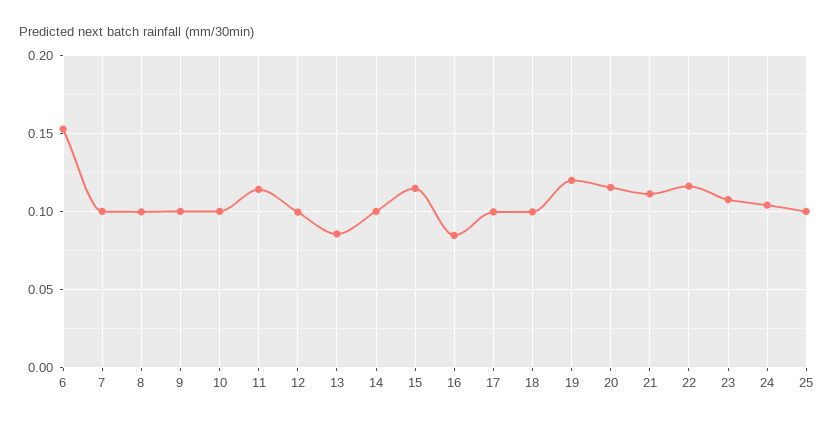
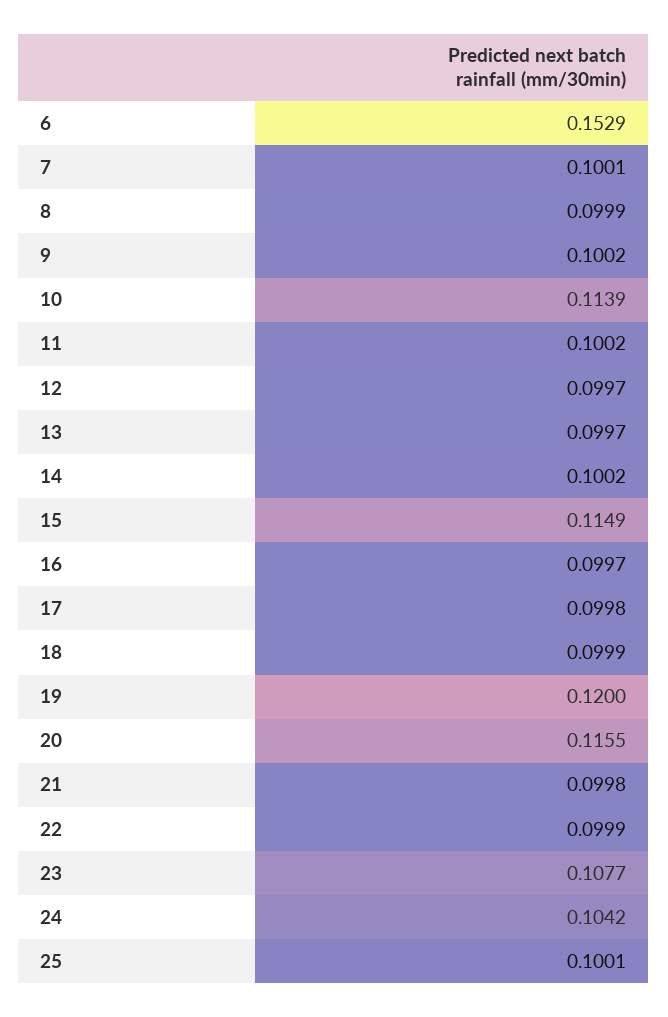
  {
    "6": 0.1529,
    "7": 0.1001,
    "8": 0.0999,
    "9": 0.1002,
-   "10": 0.1,
+   "10": 0.1139,
-   "11": 0.115,
+   "11": 0.1002,
    "12": 0.0997,
-   "13": 0.085,
+   "13": 0.0997,
    "14": 0.1002,
    "15": 0.1149,
-   "16": 0.085,
+   "16": 0.0997,
    "17": 0.0998,
    "18": 0.0999,
    "19": 0.12,
    "20": 0.1155,
-   "21": 0.11,
+   "21": 0.0998,
-   "22": 0.115,
+   "22": 0.0999,
    "23": 0.1077,
    "24": 0.1042,
    "25": 0.1001
  }

